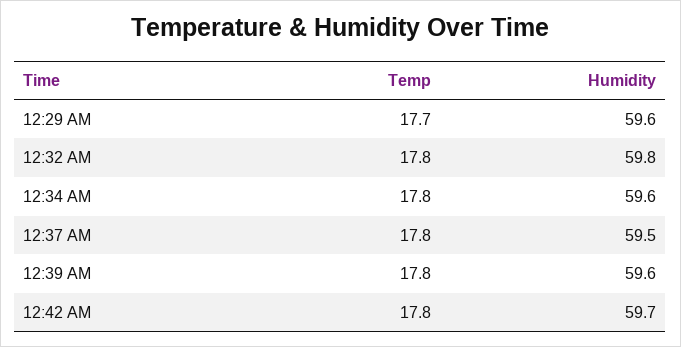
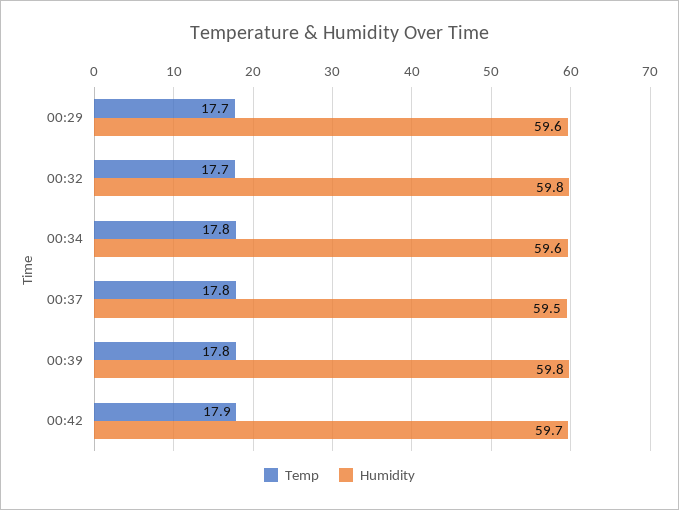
  {
    "Temp": {
      "12:29 AM": 17.7,
-     "12:32 AM": 17.8,
+     "12:32 AM": 17.7,
      "12:34 AM": 17.8,
      "12:37 AM": 17.8,
      "12:39 AM": 17.8,
-     "12:42 AM": 17.8
+     "12:42 AM": 17.9
    },
    "Humidity": {
      "12:29 AM": 59.6,
      "12:32 AM": 59.8,
      "12:34 AM": 59.6,
      "12:37 AM": 59.5,
-     "12:39 AM": 59.6,
+     "12:39 AM": 59.8,
      "12:42 AM": 59.7
    }
  }

